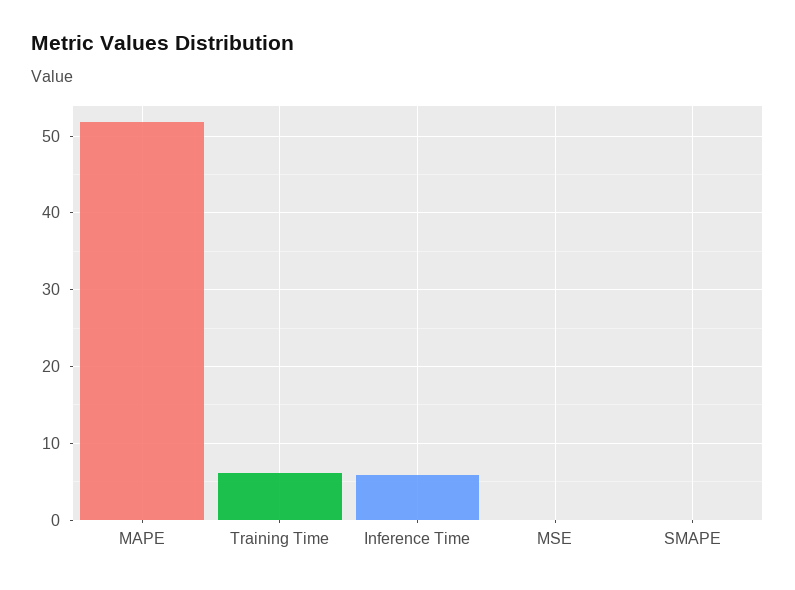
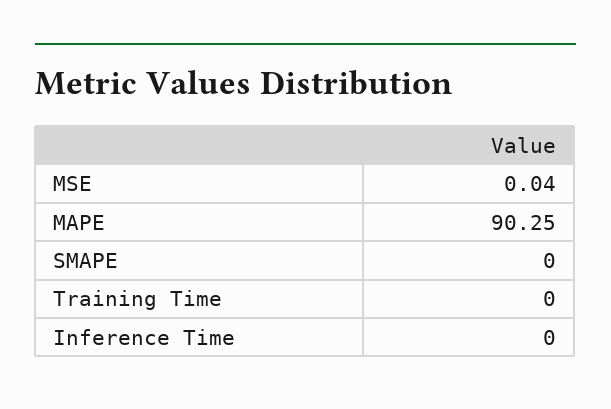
  {
-   "MAPE": 52,
+   "MAPE": 90.25,
-   "Training Time": 6,
+   "Training Time": 0,
-   "Inference Time": 6,
+   "Inference Time": 0,
    "MSE": 0.04,
    "SMAPE": 0
  }

